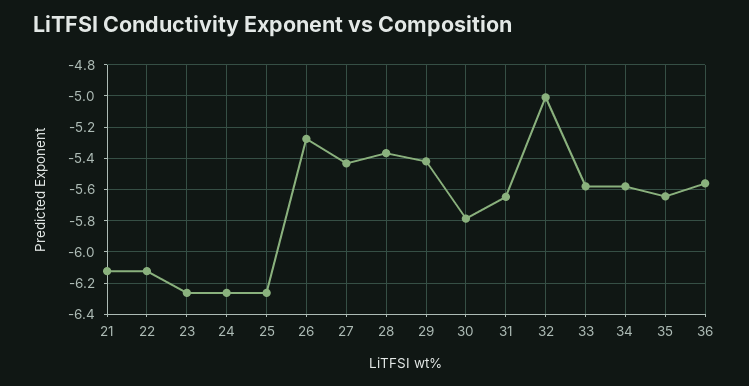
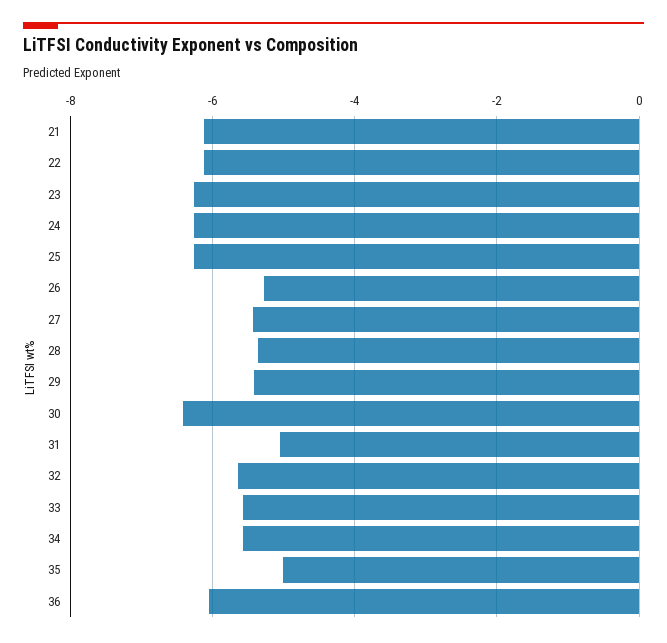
  {
    "21": -6.1,
    "22": -6.1,
    "23": -6.25,
    "24": -6.25,
    "25": -6.25,
    "26": -5.3,
    "27": -5.45,
    "28": -5.35,
    "29": -5.4,
-   "30": -5.8,
+   "30": -6.4,
-   "31": -5.65,
+   "31": -5,
-   "32": -5,
+   "32": -5.6,
    "33": -5.6,
    "34": -5.6,
-   "35": -5.65,
+   "35": -5,
-   "36": -5.55
+   "36": -6
  }

